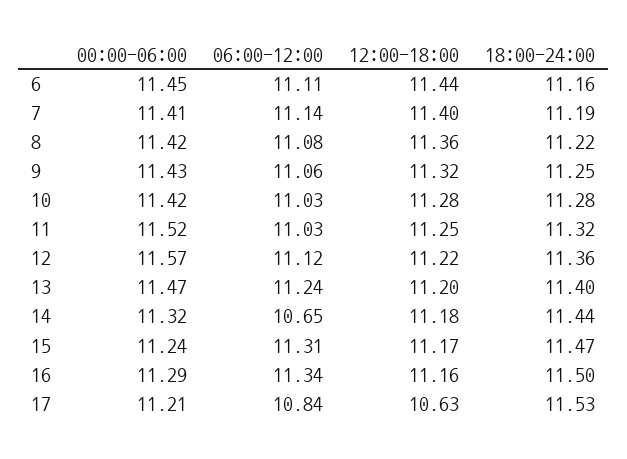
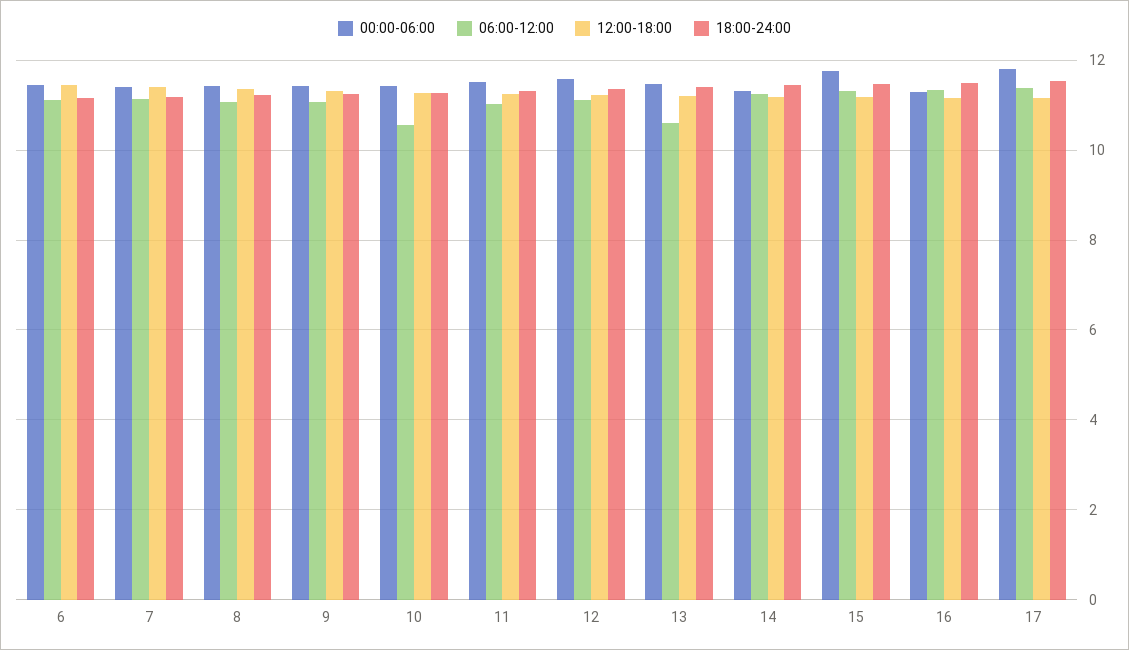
  {
    "00:00-06:00": {
      "6": 11.45,
      "7": 11.41,
      "8": 11.42,
      "9": 11.43,
      "10": 11.42,
      "11": 11.52,
      "12": 11.57,
      "13": 11.47,
      "14": 11.32,
-     "15": 11.24,
+     "15": 11.8,
      "16": 11.29,
-     "17": 11.21
+     "17": 11.8
    },
    "06:00-12:00": {
      "6": 11.11,
      "7": 11.14,
      "8": 11.08,
      "9": 11.06,
-     "10": 11.03,
+     "10": 10.6,
      "11": 11.03,
      "12": 11.12,
-     "13": 11.24,
+     "13": 10.6,
-     "14": 10.65,
+     "14": 11.2,
      "15": 11.31,
      "16": 11.34,
-     "17": 10.84
+     "17": 11.4
    },
    "12:00-18:00": {
      "6": 11.44,
      "7": 11.4,
      "8": 11.36,
      "9": 11.32,
      "10": 11.28,
      "11": 11.25,
      "12": 11.22,
      "13": 11.2,
      "14": 11.18,
      "15": 11.17,
      "16": 11.16,
-     "17": 10.63
+     "17": 11.2
    },
    "18:00-24:00": {
      "6": 11.16,
      "7": 11.19,
      "8": 11.22,
      "9": 11.25,
      "10": 11.28,
      "11": 11.32,
      "12": 11.36,
      "13": 11.4,
      "14": 11.44,
      "15": 11.47,
      "16": 11.5,
      "17": 11.53
    }
  }

